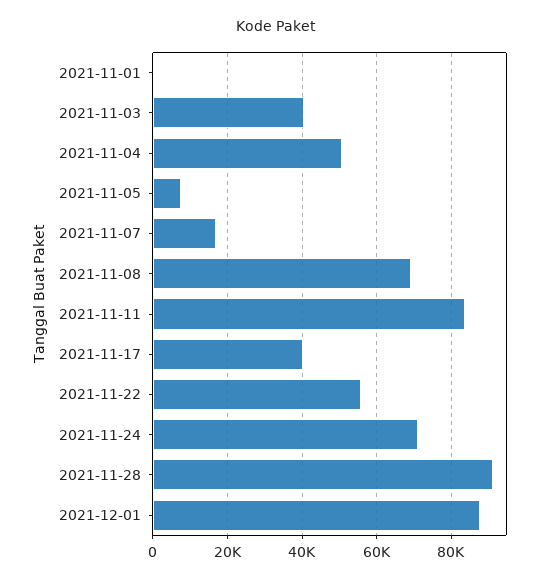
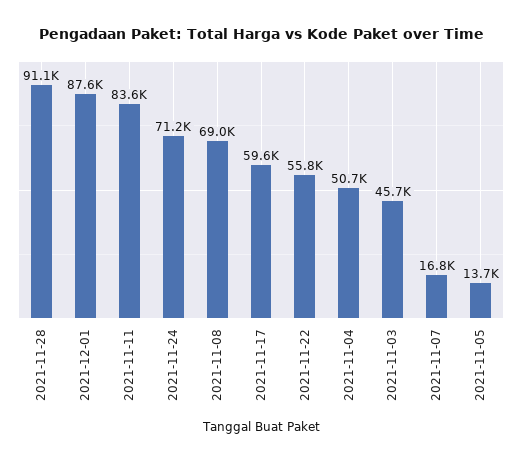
  {
-   "2021-11-01": 0,
-   "2021-11-03": 40000,
+   "2021-11-03": 45700,
    "2021-11-04": 50700,
-   "2021-11-05": 8000,
+   "2021-11-05": 13700,
    "2021-11-07": 16800,
    "2021-11-08": 69000,
    "2021-11-11": 83600,
-   "2021-11-17": 40000,
+   "2021-11-17": 59600,
    "2021-11-22": 55800,
    "2021-11-24": 71200,
    "2021-11-28": 91100,
    "2021-12-01": 87600
  }

